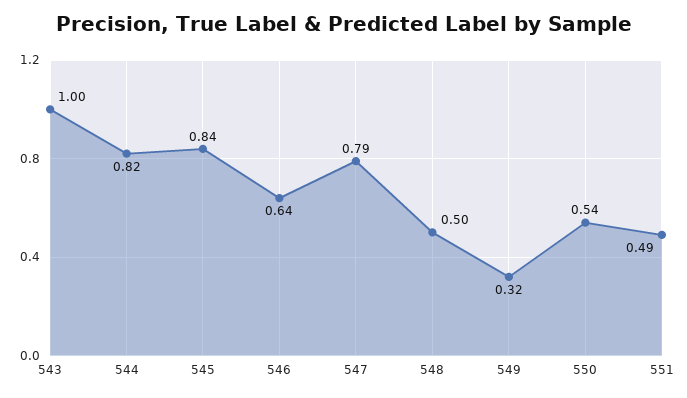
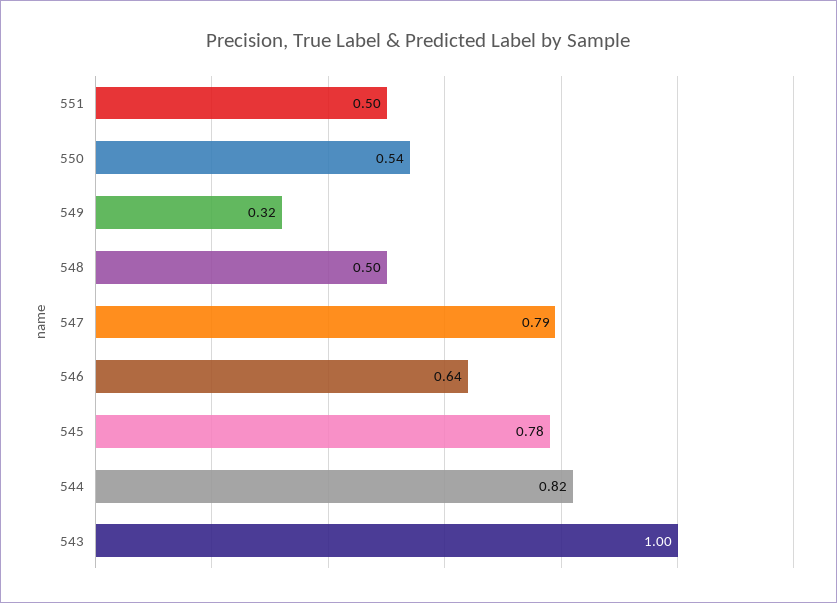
  {
    "543": 1,
    "544": 0.82,
-   "545": 0.84,
+   "545": 0.78,
    "546": 0.64,
    "547": 0.79,
    "548": 0.5,
    "549": 0.32,
    "550": 0.54,
-   "551": 0.49
+   "551": 0.5
  }

